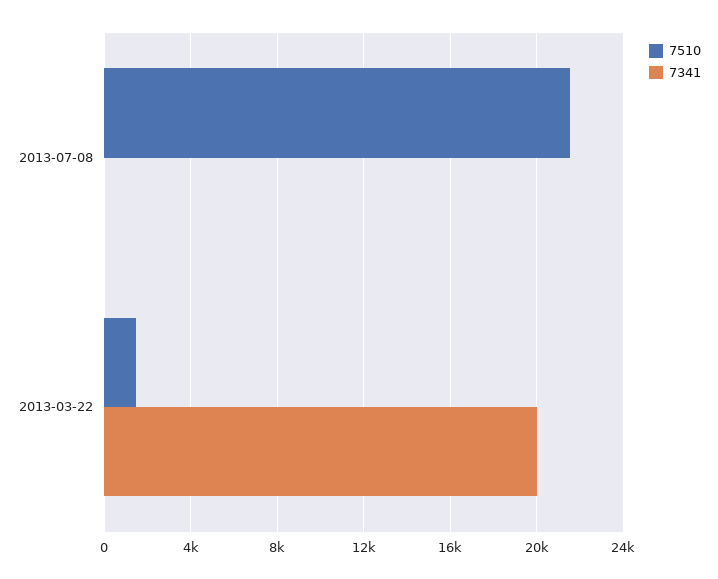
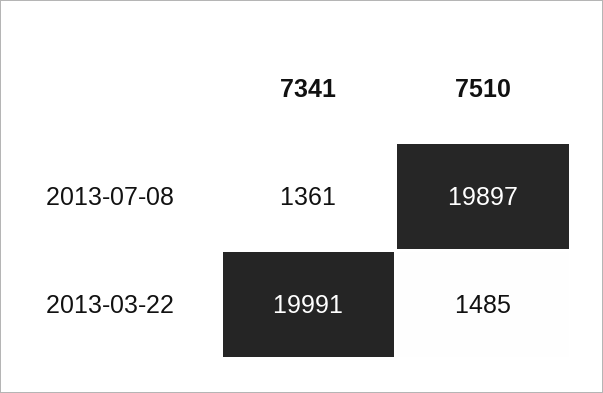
  {
    "7510": {
-     "2013-07-08": 21500,
+     "2013-07-08": 19897,
      "2013-03-22": 1485
    },
    "7341": {
-     "2013-07-08": 0,
+     "2013-07-08": 1361,
      "2013-03-22": 19991
    }
  }

